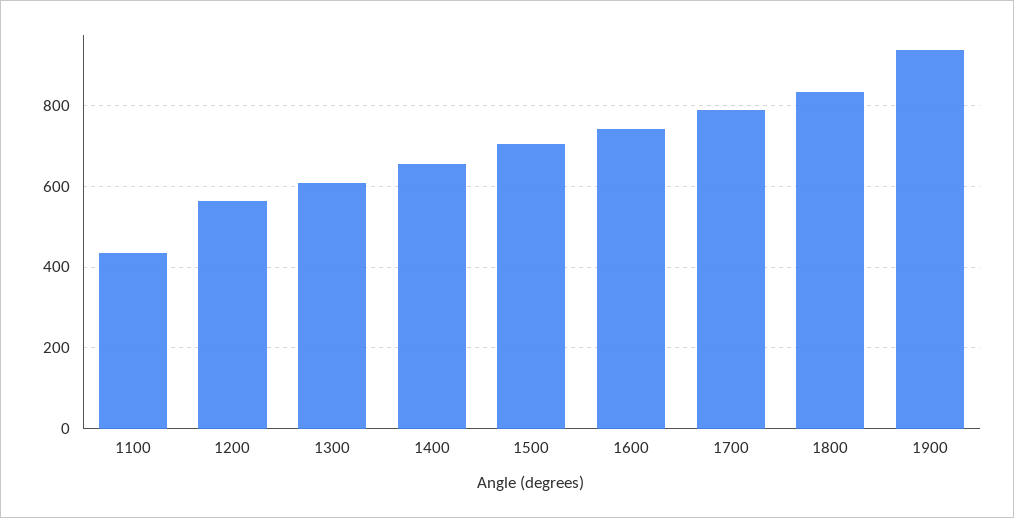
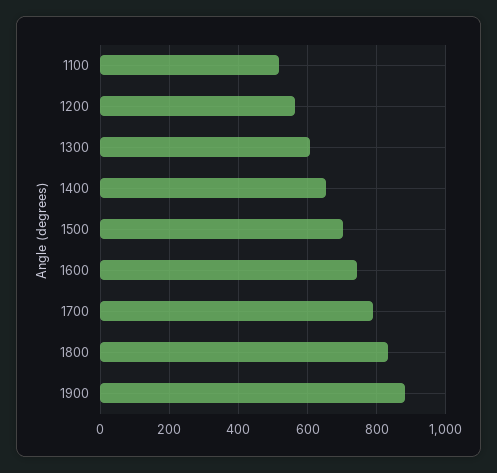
  {
-   "1100": 440,
+   "1100": 520,
    "1200": 560,
    "1300": 600,
    "1400": 660,
    "1500": 700,
    "1600": 740,
    "1700": 780,
    "1800": 840,
-   "1900": 940
+   "1900": 880
  }

